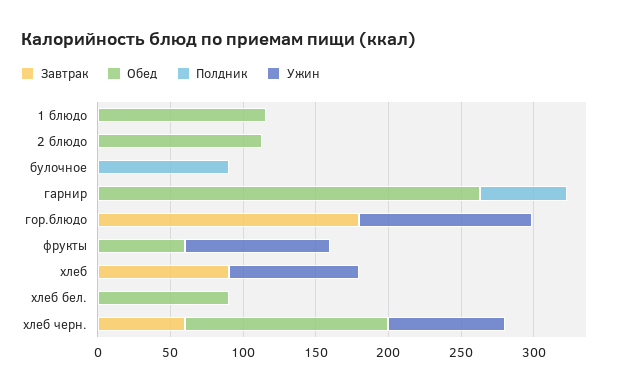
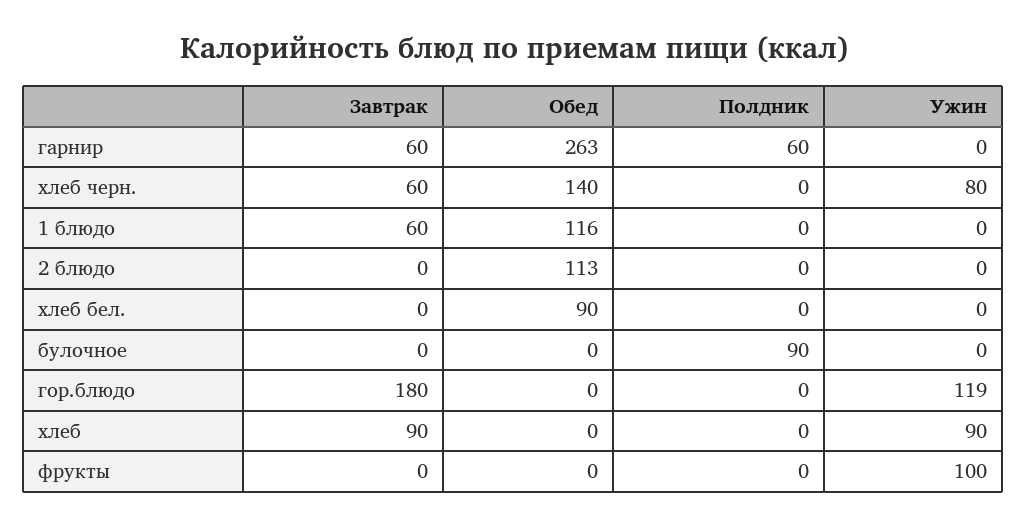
  {
    "Завтрак": {
-     "1 блюдо": 0,
+     "1 блюдо": 60,
      "2 блюдо": 0,
      "булочное": 0,
-     "гарнир": 0,
+     "гарнир": 60,
      "гор.блюдо": 180,
      "фрукты": 0,
      "хлеб": 90,
      "хлеб бел.": 0,
      "хлеб черн.": 60
    },
    "Обед": {
      "1 блюдо": 116,
      "2 блюдо": 113,
      "булочное": 0,
      "гарнир": 263,
      "гор.блюдо": 0,
-     "фрукты": 60,
+     "фрукты": 0,
      "хлеб": 0,
      "хлеб бел.": 90,
      "хлеб черн.": 140
    },
    "Полдник": {
      "1 блюдо": 0,
      "2 блюдо": 0,
      "булочное": 90,
      "гарнир": 60,
      "гор.блюдо": 0,
      "фрукты": 0,
      "хлеб": 0,
      "хлеб бел.": 0,
      "хлеб черн.": 0
    },
    "Ужин": {
      "1 блюдо": 0,
      "2 блюдо": 0,
      "булочное": 0,
      "гарнир": 0,
      "гор.блюдо": 119,
      "фрукты": 100,
      "хлеб": 90,
      "хлеб бел.": 0,
      "хлеб черн.": 80
    }
  }

